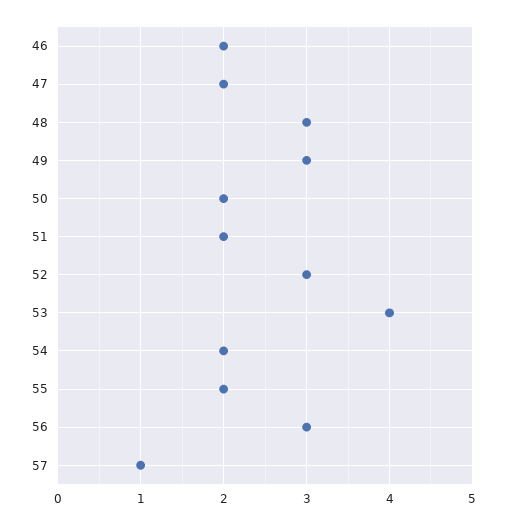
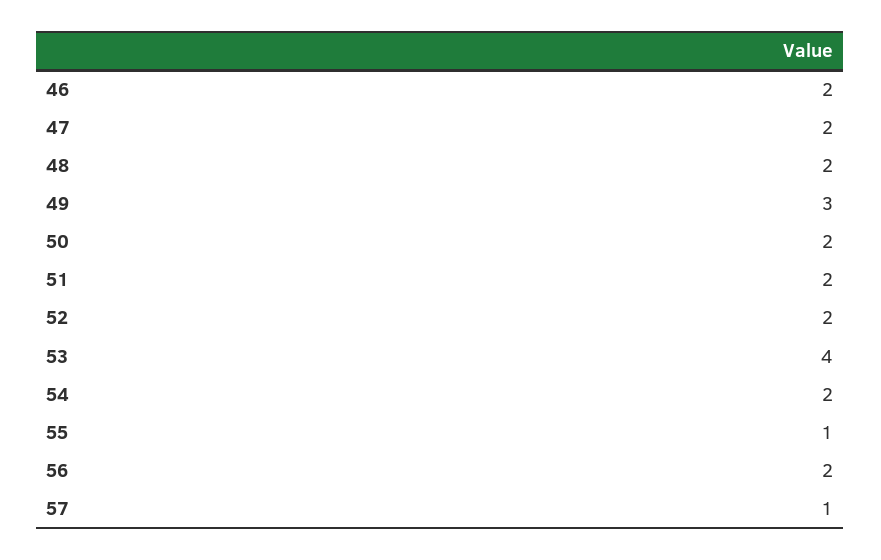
  {
    "46": 2,
    "47": 2,
-   "48": 3,
+   "48": 2,
    "49": 3,
    "50": 2,
    "51": 2,
-   "52": 3,
+   "52": 2,
    "53": 4,
    "54": 2,
-   "55": 2,
+   "55": 1,
-   "56": 3,
+   "56": 2,
    "57": 1
  }

